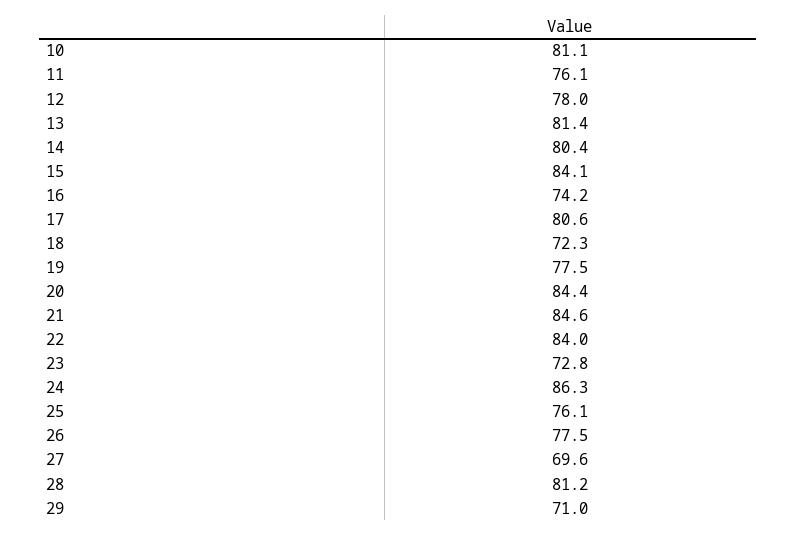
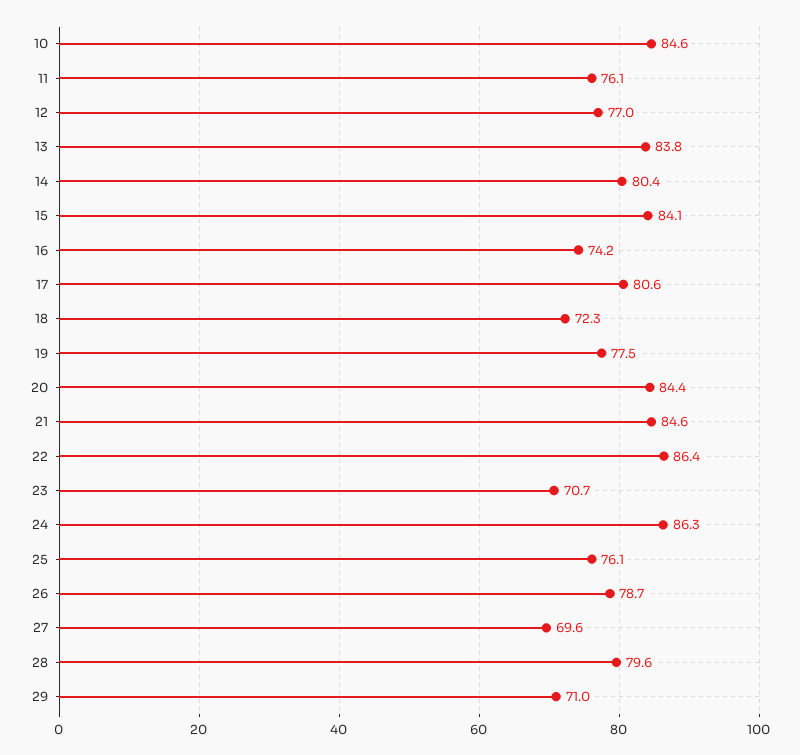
  {
-   "10": 81.1,
+   "10": 84.6,
    "11": 76.1,
-   "12": 78,
+   "12": 77,
-   "13": 81.4,
+   "13": 83.8,
    "14": 80.4,
    "15": 84.1,
    "16": 74.2,
    "17": 80.6,
    "18": 72.3,
    "19": 77.5,
    "20": 84.4,
    "21": 84.6,
-   "22": 84,
+   "22": 86.4,
-   "23": 72.8,
+   "23": 70.7,
    "24": 86.3,
    "25": 76.1,
-   "26": 77.5,
+   "26": 78.7,
    "27": 69.6,
-   "28": 81.2,
+   "28": 79.6,
    "29": 71
  }

